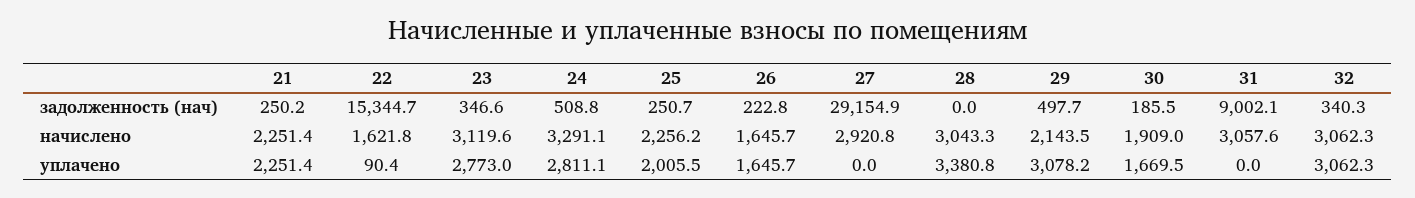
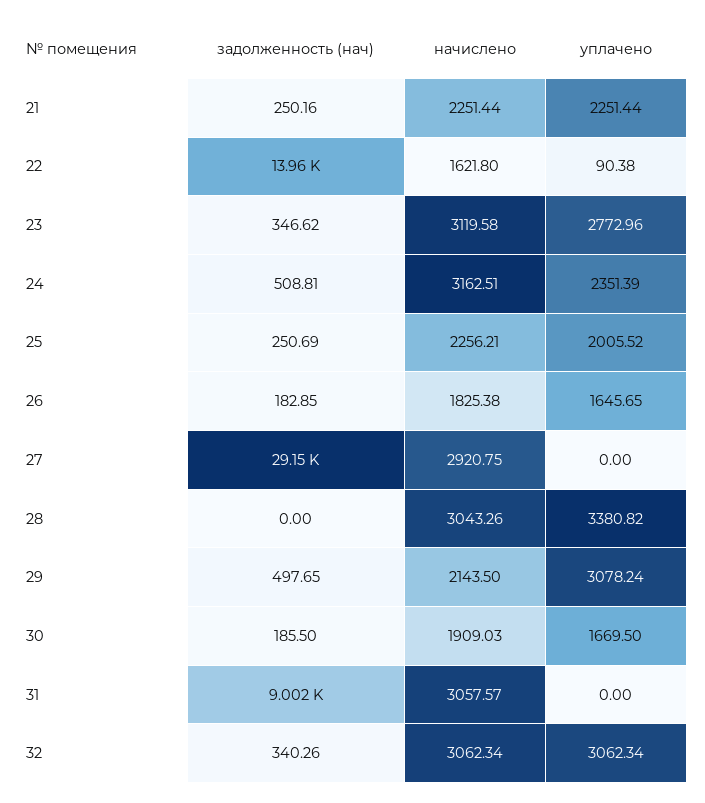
  {
    "21": {
      "задолженность (нач)": 250.16,
      "начислено": 2251.44,
      "уплачено": 2251.44
    },
    "22": {
-     "задолженность (нач)": 15344.7,
+     "задолженность (нач)": 13960,
      "начислено": 1621.8,
      "уплачено": 90.38
    },
    "23": {
      "задолженность (нач)": 346.62,
      "начислено": 3119.58,
      "уплачено": 2772.96
    },
    "24": {
      "задолженность (нач)": 508.81,
-     "начислено": 3291.1,
+     "начислено": 3162.51,
-     "уплачено": 2811.1
+     "уплачено": 2351.39
    },
    "25": {
      "задолженность (нач)": 250.69,
      "начислено": 2256.21,
      "уплачено": 2005.52
    },
    "26": {
-     "задолженность (нач)": 222.8,
+     "задолженность (нач)": 182.85,
-     "начислено": 1645.7,
+     "начислено": 1825.38,
      "уплачено": 1645.65
    },
    "27": {
      "задолженность (нач)": 29154.9,
      "начислено": 2920.75,
      "уплачено": 0
    },
    "28": {
      "задолженность (нач)": 0,
      "начислено": 3043.26,
      "уплачено": 3380.82
    },
    "29": {
      "задолженность (нач)": 497.65,
      "начислено": 2143.5,
      "уплачено": 3078.24
    },
    "30": {
      "задолженность (нач)": 185.5,
      "начислено": 1909.03,
      "уплачено": 1669.5
    },
    "31": {
      "задолженность (нач)": 9002.1,
      "начислено": 3057.57,
      "уплачено": 0
    },
    "32": {
      "задолженность (нач)": 340.26,
      "начислено": 3062.34,
      "уплачено": 3062.34
    }
  }

